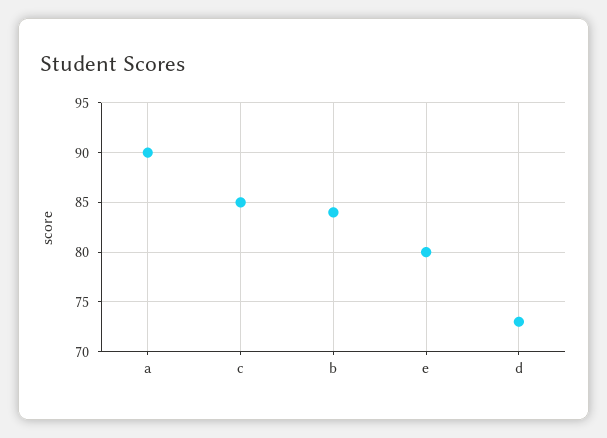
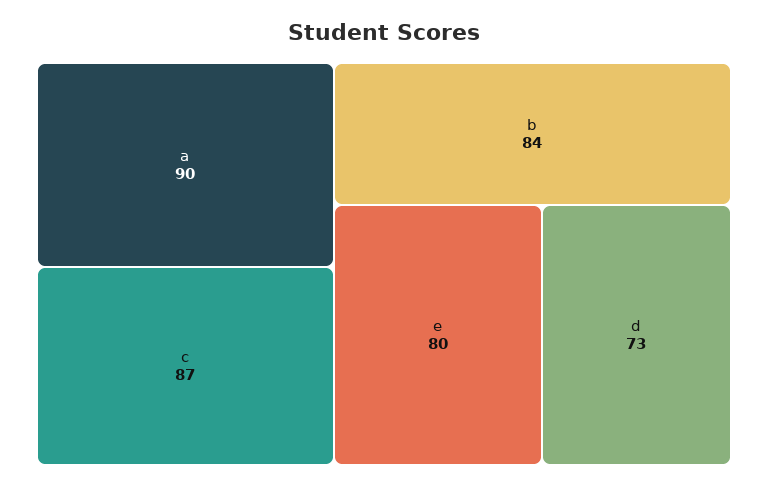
  {
    "a": 90,
-   "c": 85,
+   "c": 87,
    "b": 84,
    "e": 80,
    "d": 73
  }

